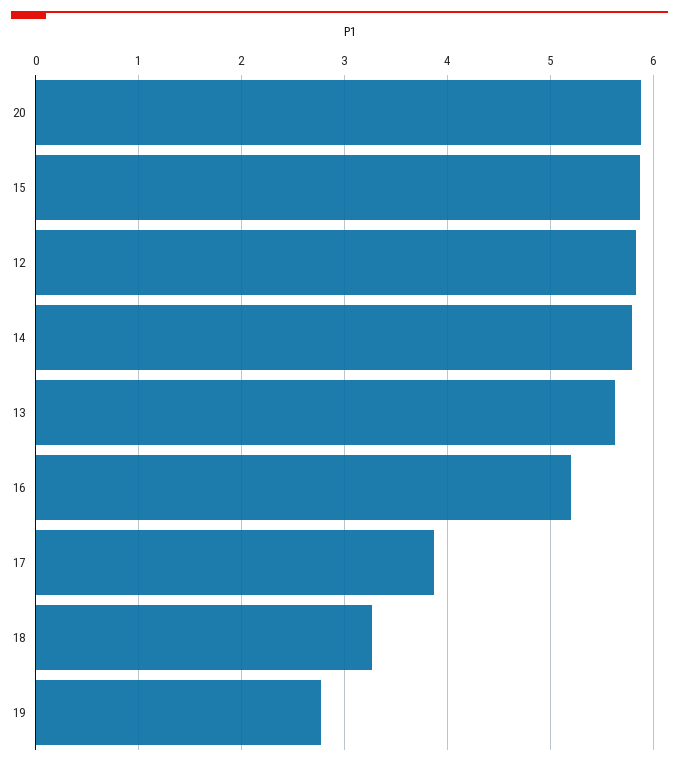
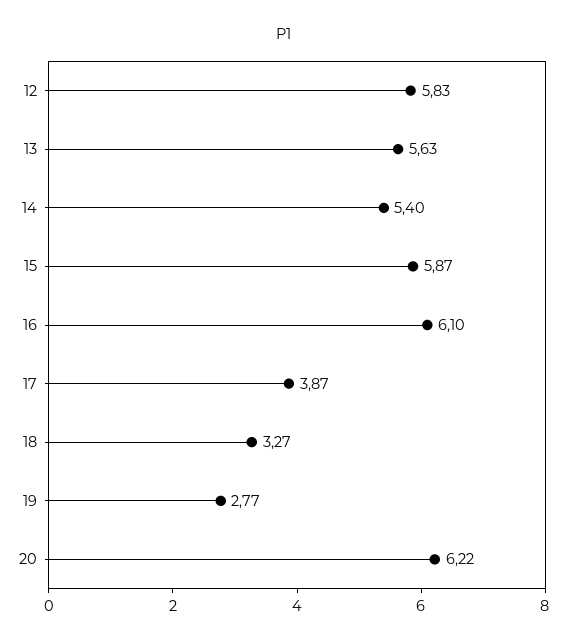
  {
-   "20": 5.9,
+   "20": 6.22,
    "15": 5.87,
    "12": 5.83,
-   "14": 5.8,
+   "14": 5.4,
    "13": 5.63,
-   "16": 5.2,
+   "16": 6.1,
    "17": 3.87,
    "18": 3.27,
    "19": 2.77
  }

